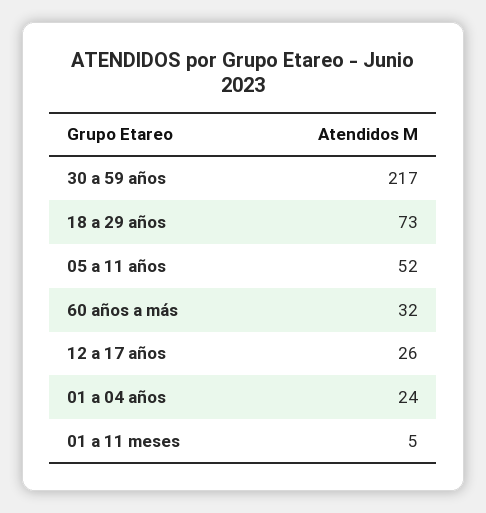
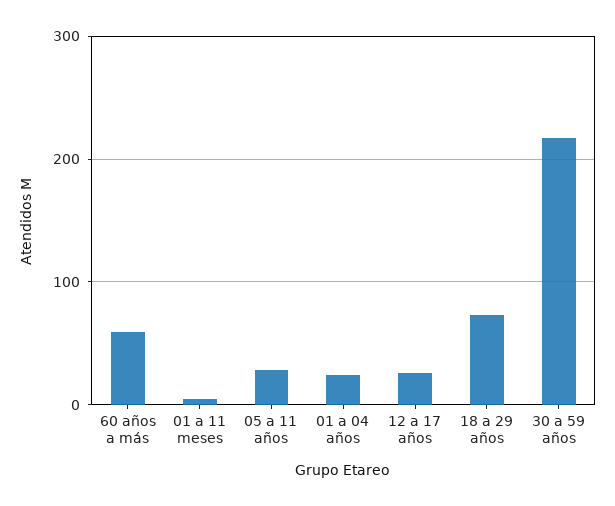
  {
    "30 a 59 años": 217,
    "18 a 29 años": 73,
-   "05 a 11 años": 52,
+   "05 a 11 años": 30,
-   "60 años a más": 32,
+   "60 años a más": 60,
    "12 a 17 años": 26,
    "01 a 04 años": 24,
    "01 a 11 meses": 5
  }

